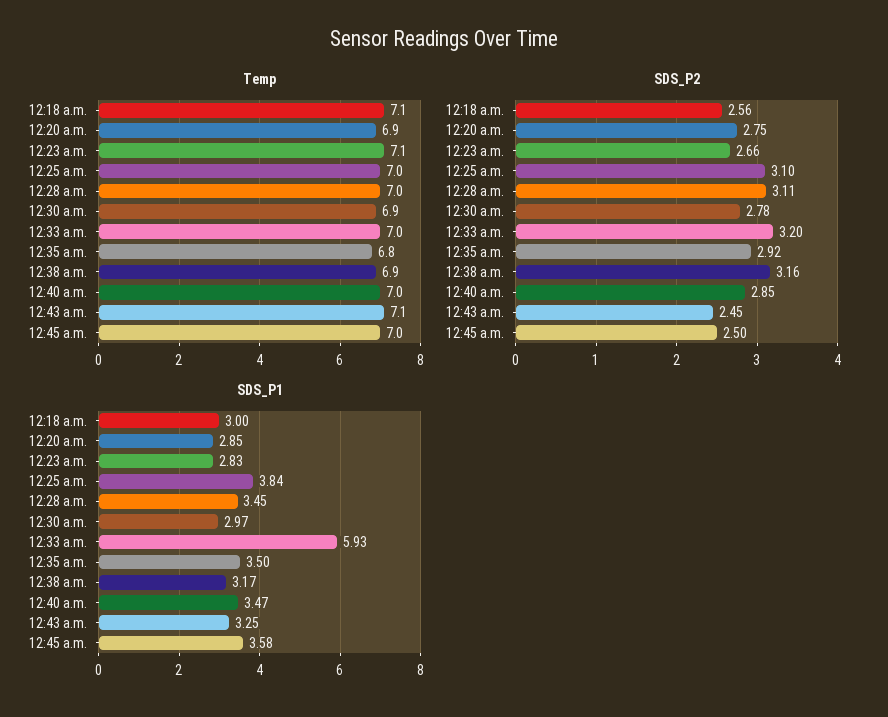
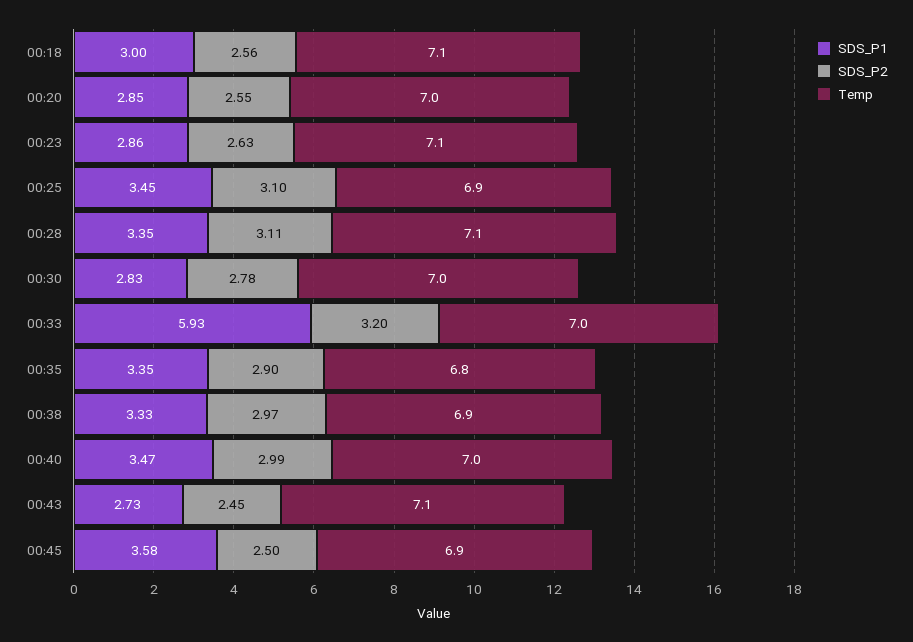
  {
    "Temp": {
      "12:18 a.m.": 7.1,
-     "12:20 a.m.": 6.9,
+     "12:20 a.m.": 7,
      "12:23 a.m.": 7.1,
-     "12:25 a.m.": 7,
+     "12:25 a.m.": 6.9,
-     "12:28 a.m.": 7,
+     "12:28 a.m.": 7.1,
-     "12:30 a.m.": 6.9,
+     "12:30 a.m.": 7,
      "12:33 a.m.": 7,
      "12:35 a.m.": 6.8,
      "12:38 a.m.": 6.9,
      "12:40 a.m.": 7,
      "12:43 a.m.": 7.1,
-     "12:45 a.m.": 7
+     "12:45 a.m.": 6.9
    },
    "SDS_P2": {
      "12:18 a.m.": 2.56,
-     "12:20 a.m.": 2.75,
+     "12:20 a.m.": 2.55,
-     "12:23 a.m.": 2.66,
+     "12:23 a.m.": 2.63,
      "12:25 a.m.": 3.1,
      "12:28 a.m.": 3.11,
      "12:30 a.m.": 2.78,
      "12:33 a.m.": 3.2,
-     "12:35 a.m.": 2.92,
+     "12:35 a.m.": 2.9,
-     "12:38 a.m.": 3.16,
+     "12:38 a.m.": 2.97,
-     "12:40 a.m.": 2.85,
+     "12:40 a.m.": 2.99,
      "12:43 a.m.": 2.45,
      "12:45 a.m.": 2.5
    },
    "SDS_P1": {
      "12:18 a.m.": 3,
      "12:20 a.m.": 2.85,
-     "12:23 a.m.": 2.83,
+     "12:23 a.m.": 2.86,
-     "12:25 a.m.": 3.84,
+     "12:25 a.m.": 3.45,
-     "12:28 a.m.": 3.45,
+     "12:28 a.m.": 3.35,
-     "12:30 a.m.": 2.97,
+     "12:30 a.m.": 2.83,
      "12:33 a.m.": 5.93,
-     "12:35 a.m.": 3.5,
+     "12:35 a.m.": 3.35,
-     "12:38 a.m.": 3.17,
+     "12:38 a.m.": 3.33,
      "12:40 a.m.": 3.47,
-     "12:43 a.m.": 3.25,
+     "12:43 a.m.": 2.73,
      "12:45 a.m.": 3.58
    }
  }

